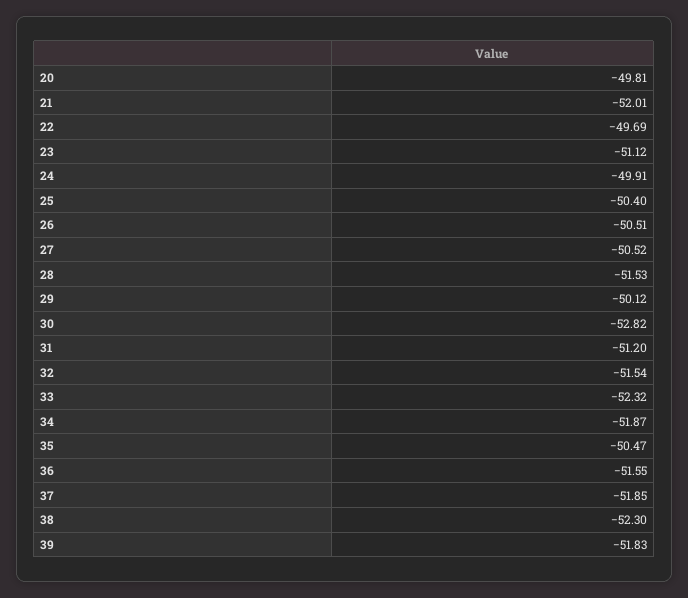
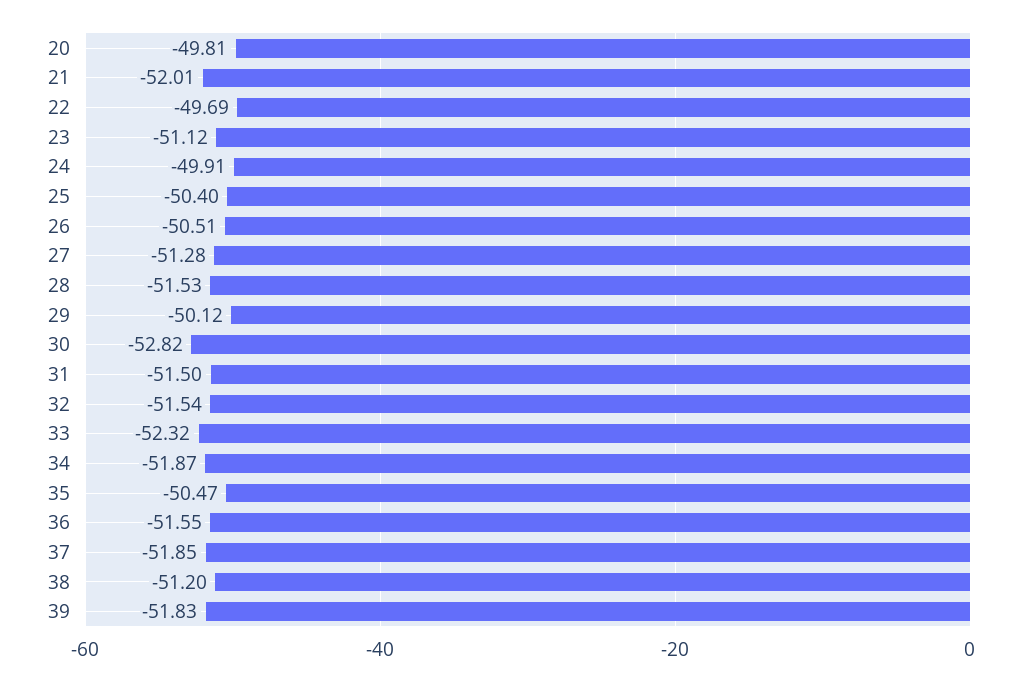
  {
    "20": -49.81,
    "21": -52.01,
    "22": -49.69,
    "23": -51.12,
    "24": -49.91,
    "25": -50.4,
    "26": -50.51,
-   "27": -50.52,
+   "27": -51.28,
    "28": -51.53,
    "29": -50.12,
    "30": -52.82,
-   "31": -51.2,
+   "31": -51.5,
    "32": -51.54,
    "33": -52.32,
    "34": -51.87,
    "35": -50.47,
    "36": -51.55,
    "37": -51.85,
-   "38": -52.3,
+   "38": -51.2,
    "39": -51.83
  }

